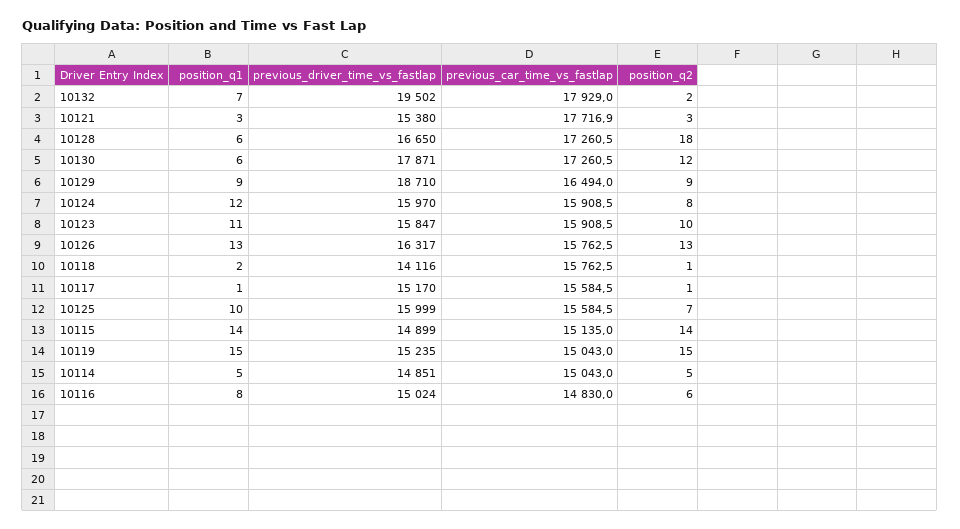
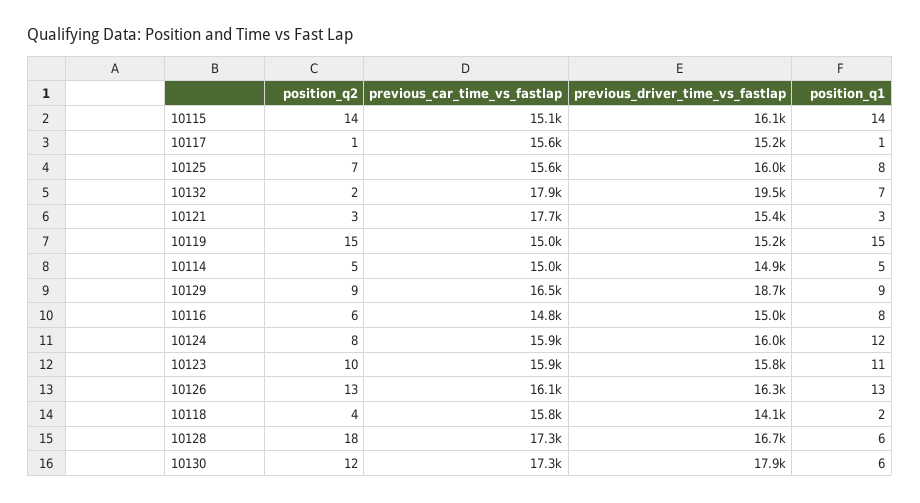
  {
    "position_q1": {
      "10132": 7,
      "10121": 3,
      "10128": 6,
      "10130": 6,
      "10129": 9,
      "10124": 12,
      "10123": 11,
      "10126": 13,
      "10118": 2,
      "10117": 1,
-     "10125": 10,
+     "10125": 8,
      "10115": 14,
      "10119": 15,
      "10114": 5,
      "10116": 8
    },
    "previous_driver_time_vs_fastlap": {
      "10132": 19502,
      "10121": 15380,
      "10128": 16650,
      "10130": 17871,
      "10129": 18710,
      "10124": 15970,
      "10123": 15847,
      "10126": 16317,
      "10118": 14116,
      "10117": 15170,
      "10125": 15999,
-     "10115": 14899,
+     "10115": 16100,
      "10119": 15235,
      "10114": 14851,
      "10116": 15024
    },
    "previous_car_time_vs_fastlap": {
      "10132": 17929,
      "10121": 17716.9,
      "10128": 17260.5,
      "10130": 17260.5,
      "10129": 16494,
      "10124": 15908.5,
      "10123": 15908.5,
-     "10126": 15762.5,
+     "10126": 16100,
      "10118": 15762.5,
      "10117": 15584.5,
      "10125": 15584.5,
      "10115": 15135,
      "10119": 15043,
      "10114": 15043,
      "10116": 14830
    },
    "position_q2": {
      "10132": 2,
      "10121": 3,
      "10128": 18,
      "10130": 12,
      "10129": 9,
      "10124": 8,
      "10123": 10,
      "10126": 13,
-     "10118": 1,
+     "10118": 4,
      "10117": 1,
      "10125": 7,
      "10115": 14,
      "10119": 15,
      "10114": 5,
      "10116": 6
    }
  }

